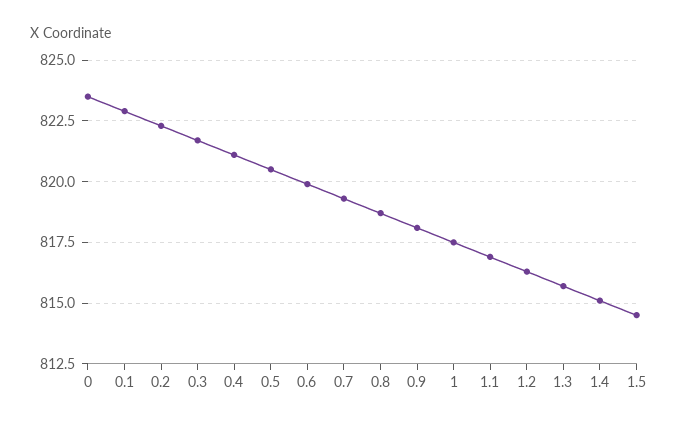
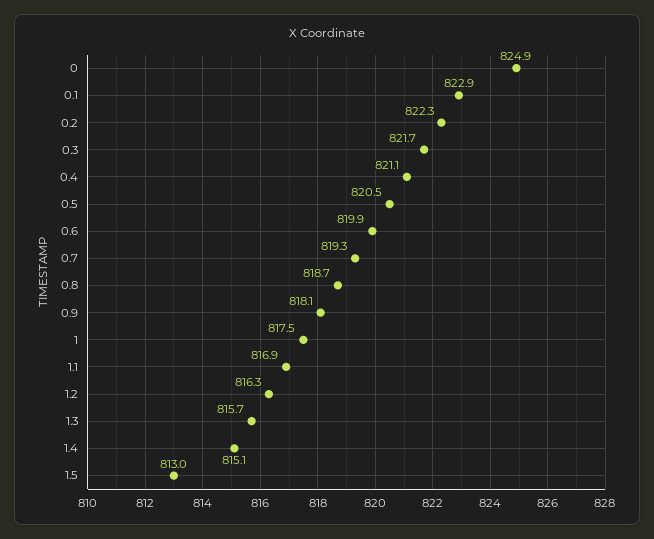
  {
-   "0": 823.5,
+   "0": 824.9,
    "0.1": 822.9,
    "0.2": 822.3,
    "0.3": 821.7,
    "0.4": 821.1,
    "0.5": 820.5,
    "0.6": 819.9,
    "0.7": 819.3,
    "0.8": 818.7,
    "0.9": 818.1,
    "1": 817.5,
    "1.1": 816.9,
    "1.2": 816.3,
    "1.3": 815.7,
    "1.4": 815.1,
-   "1.5": 814.5
+   "1.5": 813
  }

